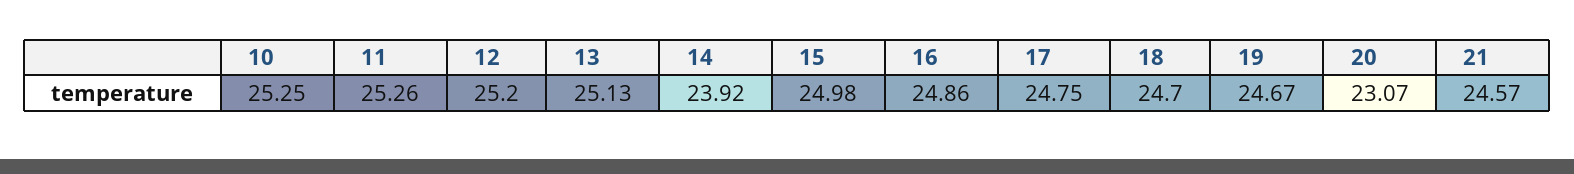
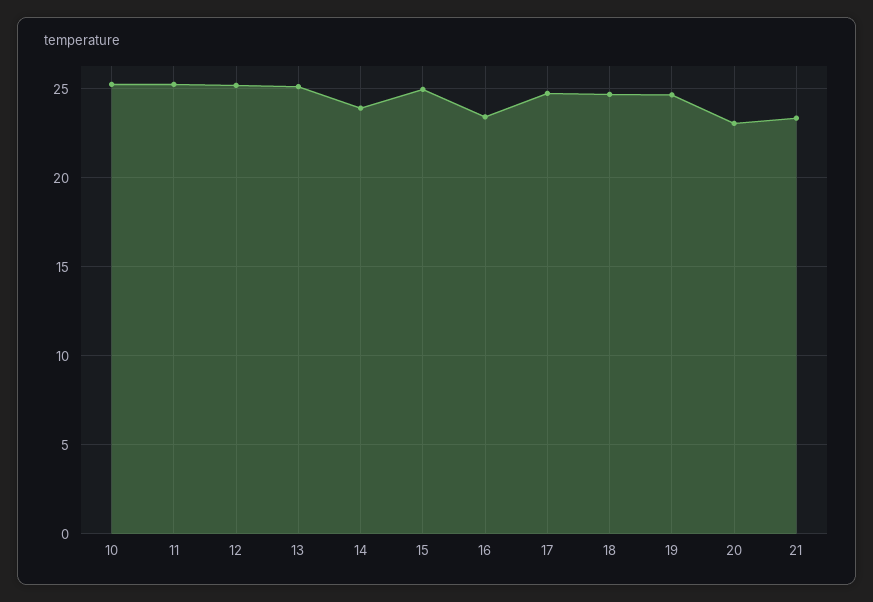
  {
    "10": 25.25,
    "11": 25.26,
    "12": 25.2,
    "13": 25.13,
    "14": 23.92,
    "15": 24.98,
-   "16": 24.86,
+   "16": 23.5,
    "17": 24.75,
    "18": 24.7,
    "19": 24.67,
    "20": 23.07,
-   "21": 24.57
+   "21": 23.5
  }

